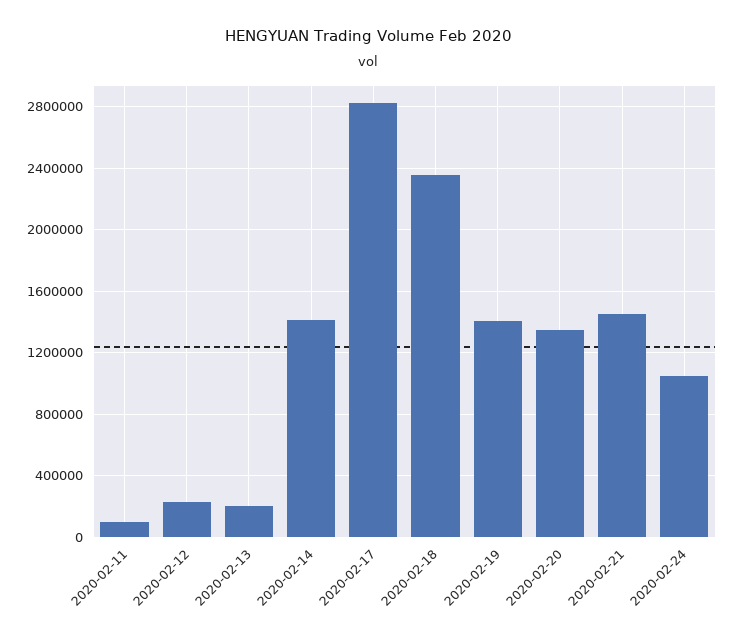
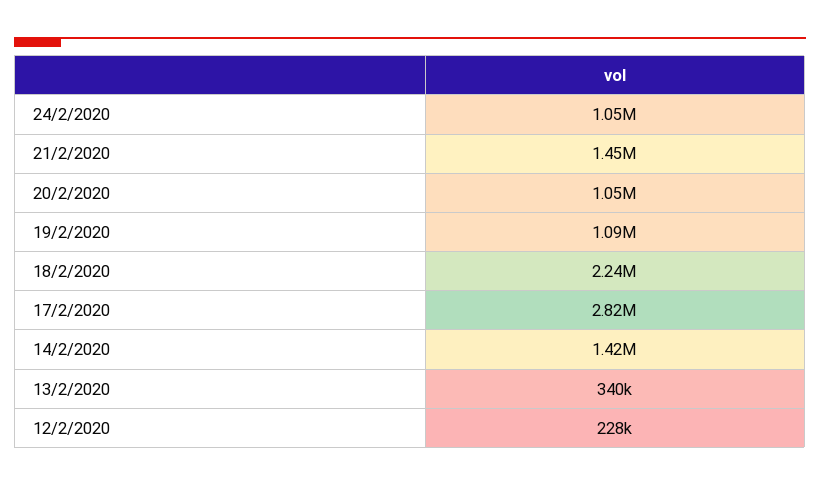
  {
-   "2020-02-11": 100000,
    "2020-02-12": 228000,
-   "2020-02-13": 200000,
+   "2020-02-13": 340000,
    "2020-02-14": 1420000,
    "2020-02-17": 2820000,
-   "2020-02-18": 2350000,
+   "2020-02-18": 2240000,
-   "2020-02-19": 1400000,
+   "2020-02-19": 1090000,
-   "2020-02-20": 1350000,
+   "2020-02-20": 1050000,
    "2020-02-21": 1450000,
    "2020-02-24": 1050000
  }

